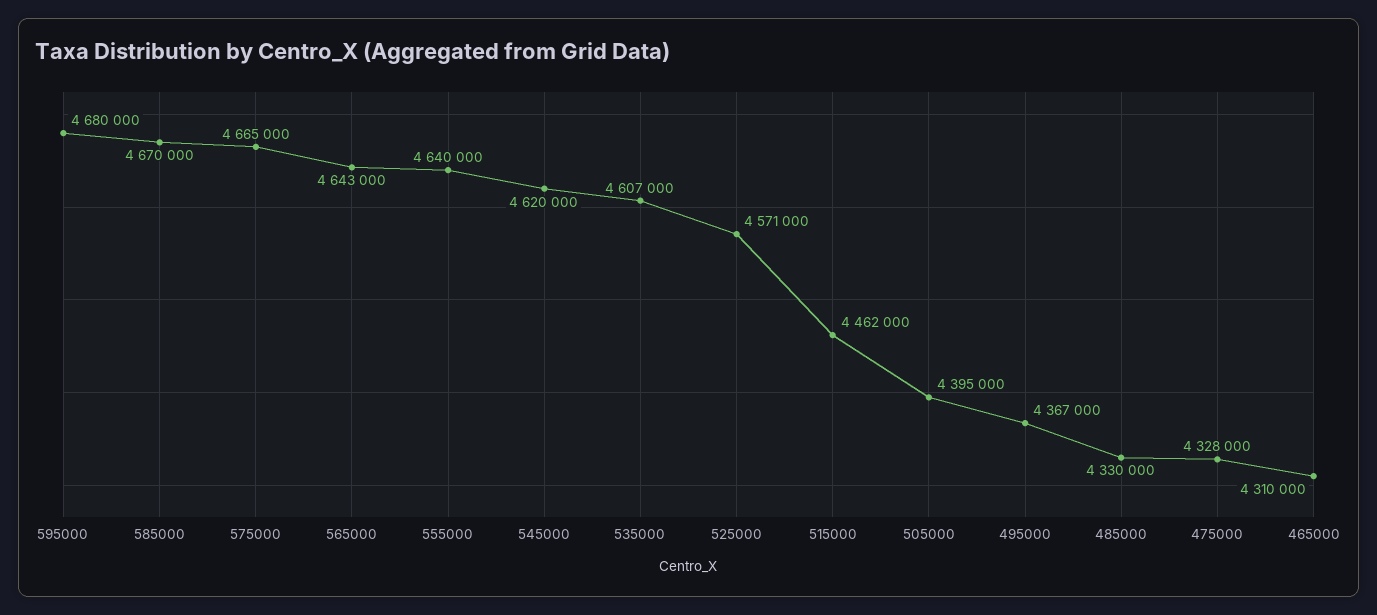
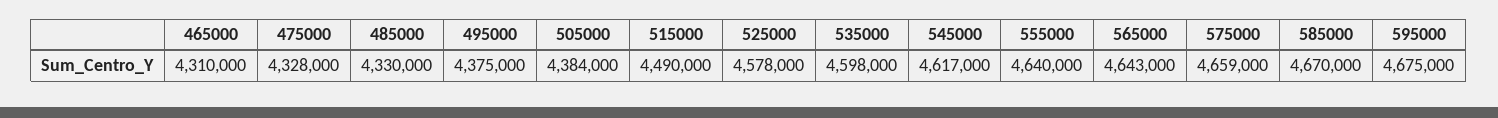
  {
-   "595000": 4680000,
+   "595000": 4675000,
    "585000": 4670000,
-   "575000": 4665000,
+   "575000": 4659000,
    "565000": 4643000,
    "555000": 4640000,
-   "545000": 4620000,
+   "545000": 4617000,
-   "535000": 4607000,
+   "535000": 4598000,
-   "525000": 4571000,
+   "525000": 4578000,
-   "515000": 4462000,
+   "515000": 4490000,
-   "505000": 4395000,
+   "505000": 4384000,
-   "495000": 4367000,
+   "495000": 4375000,
    "485000": 4330000,
    "475000": 4328000,
    "465000": 4310000
  }

